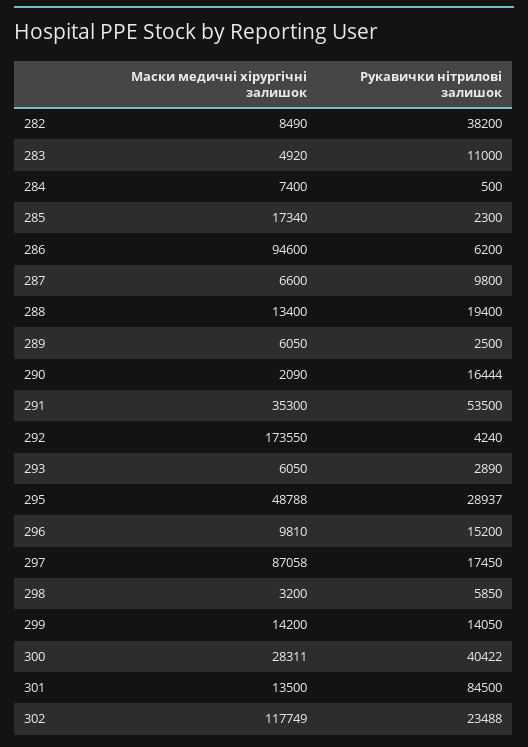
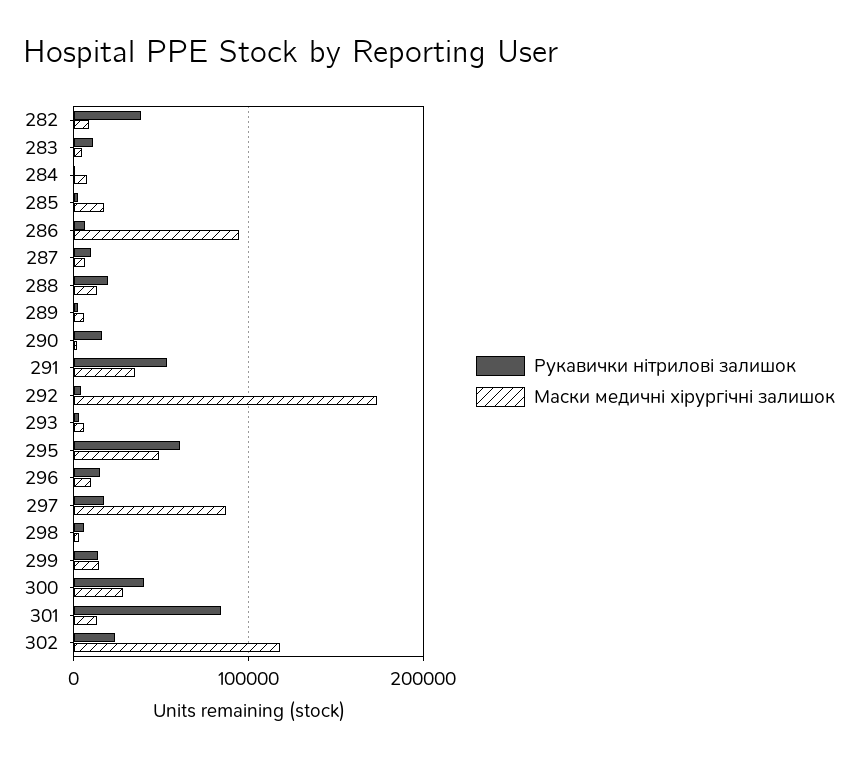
  {
    "Маски медичні хірургічні залишок": {
      "282": 8490,
      "283": 4920,
      "284": 7400,
      "285": 17340,
      "286": 94600,
      "287": 6600,
      "288": 13400,
      "289": 6050,
      "290": 2090,
      "291": 35300,
      "292": 173550,
      "293": 6050,
      "295": 48788,
      "296": 9810,
      "297": 87058,
      "298": 3200,
      "299": 14200,
      "300": 28311,
      "301": 13500,
      "302": 117749
    },
    "Рукавички нітрилові залишок": {
      "282": 38200,
      "283": 11000,
      "284": 500,
      "285": 2300,
      "286": 6200,
      "287": 9800,
      "288": 19400,
      "289": 2500,
      "290": 16444,
      "291": 53500,
      "292": 4240,
      "293": 2890,
-     "295": 28937,
+     "295": 60000,
      "296": 15200,
      "297": 17450,
      "298": 5850,
      "299": 14050,
      "300": 40422,
      "301": 84500,
      "302": 23488
    }
  }

